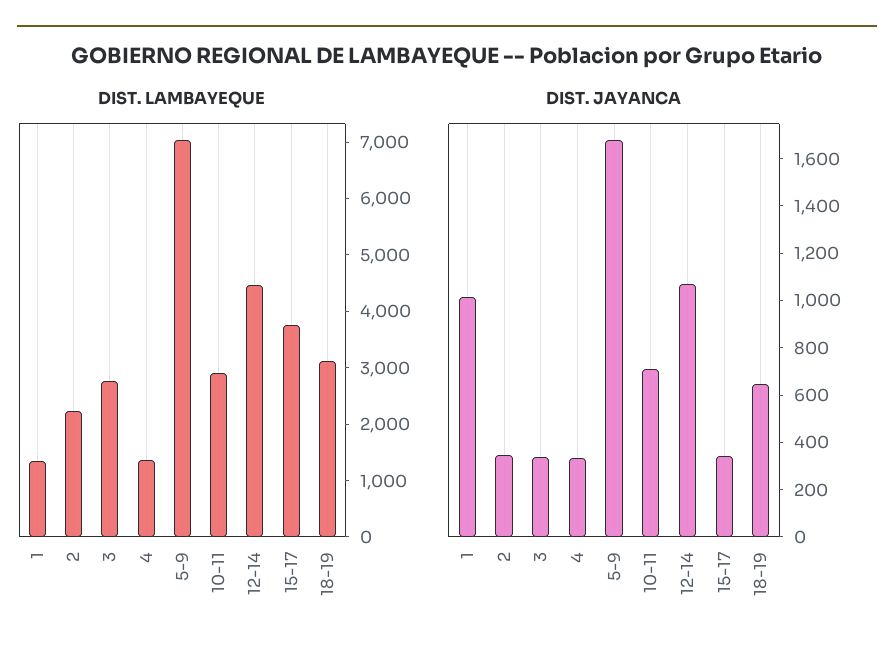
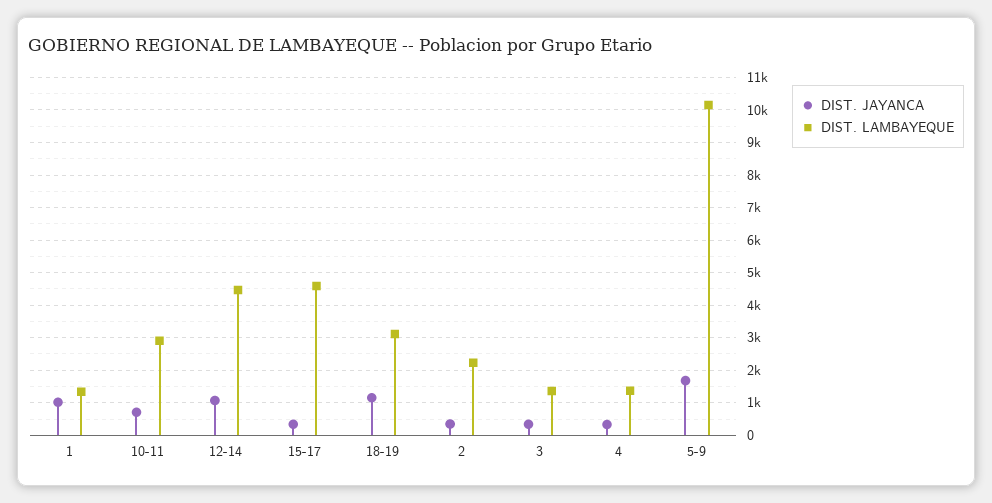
  {
    "DIST. LAMBAYEQUE": {
      "1": 1400,
      "2": 2200,
-     "3": 2800,
+     "3": 1400,
      "4": 1400,
-     "5-9": 7000,
+     "5-9": 10200,
      "10-11": 3000,
      "12-14": 4400,
-     "15-17": 3800,
+     "15-17": 4600,
      "18-19": 3200
    },
    "DIST. JAYANCA": {
      "1": 1000,
      "2": 350,
      "3": 350,
      "4": 350,
      "5-9": 1700,
      "10-11": 700,
      "12-14": 1050,
      "15-17": 350,
-     "18-19": 650
+     "18-19": 1200
    }
  }

